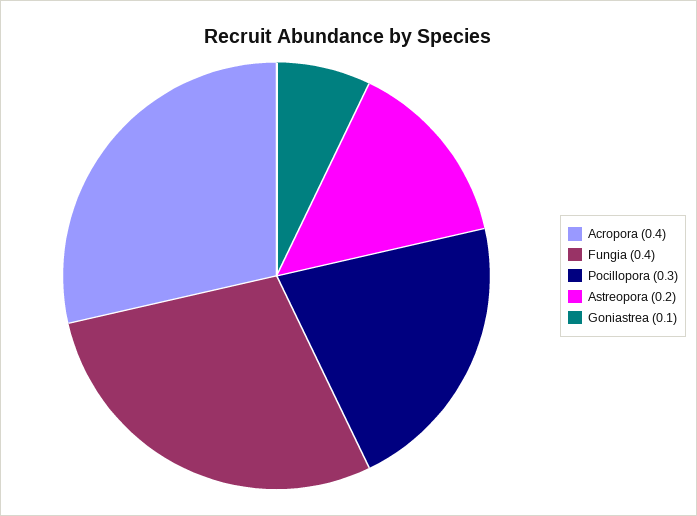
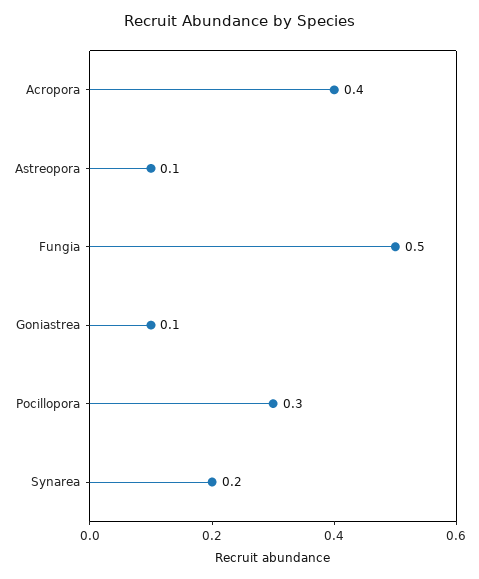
  {
    "Acropora": 0.4,
-   "Fungia": 0.4,
+   "Fungia": 0.5,
    "Pocillopora": 0.3,
-   "Astreopora": 0.2,
+   "Astreopora": 0.1,
-   "Goniastrea": 0.1
+   "Goniastrea": 0.1,
+   "Synarea": 0.2
  }

